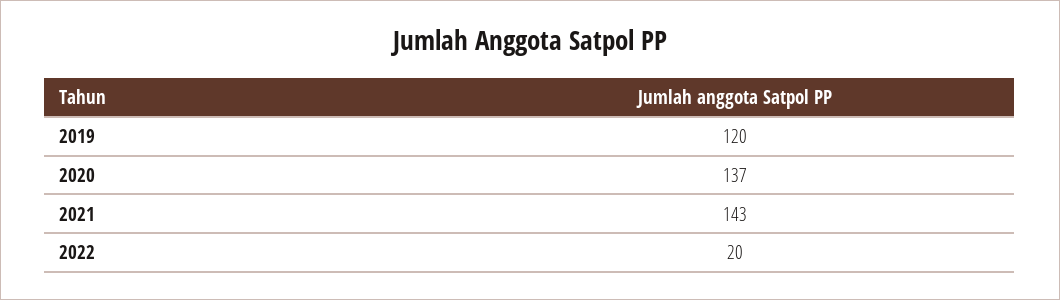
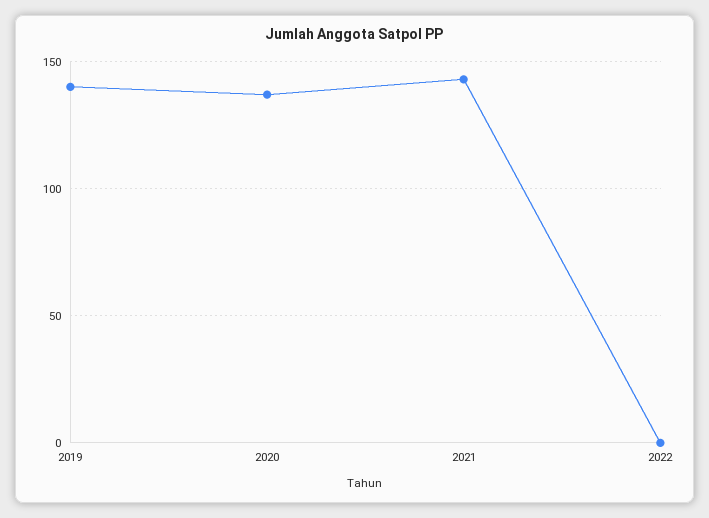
  {
-   "2019": 120,
+   "2019": 140,
    "2020": 137,
    "2021": 143,
-   "2022": 20
+   "2022": 0
  }

